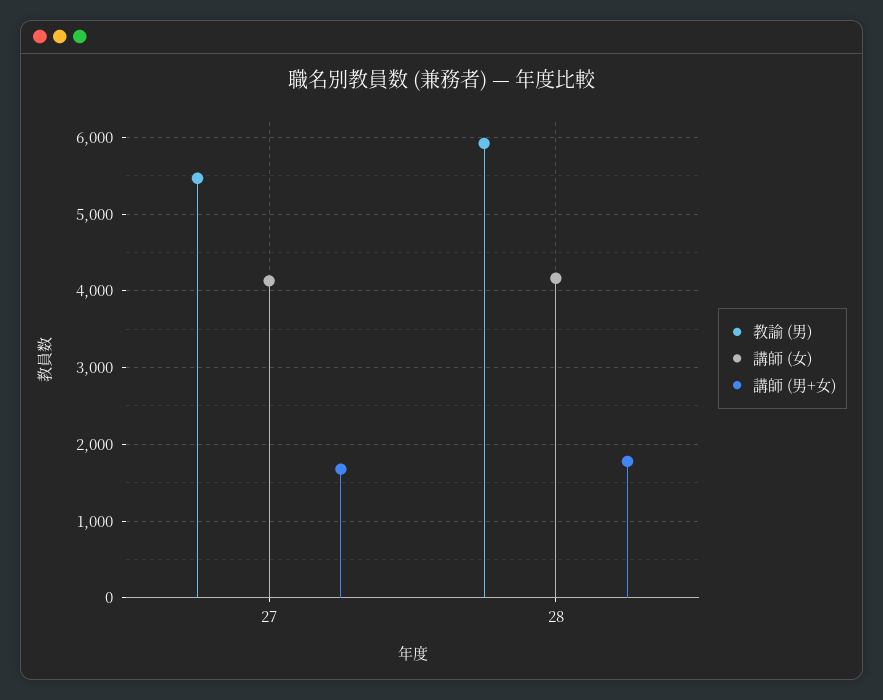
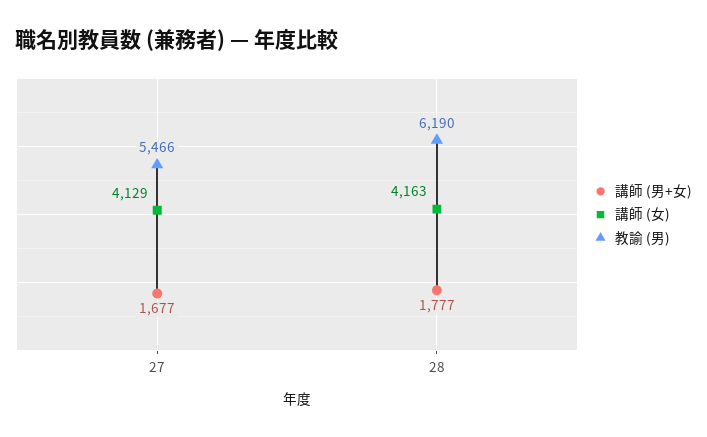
  {
    "教諭 (男)": {
      "27": 5466,
-     "28": 5900
+     "28": 6190
    },
    "講師 (女)": {
      "27": 4129,
      "28": 4163
    },
    "講師 (男+女)": {
      "27": 1677,
      "28": 1777
    }
  }

